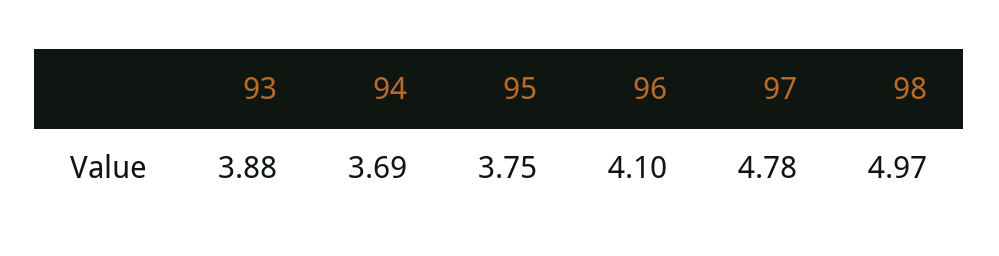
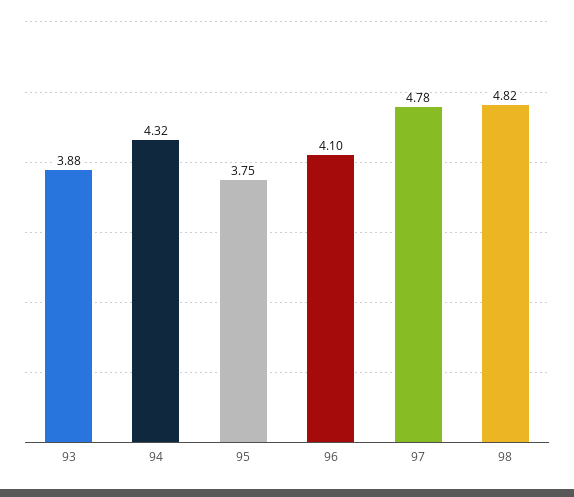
  {
    "93": 3.88,
-   "94": 3.69,
+   "94": 4.32,
    "95": 3.75,
    "96": 4.1,
    "97": 4.78,
-   "98": 4.97
+   "98": 4.82
  }

